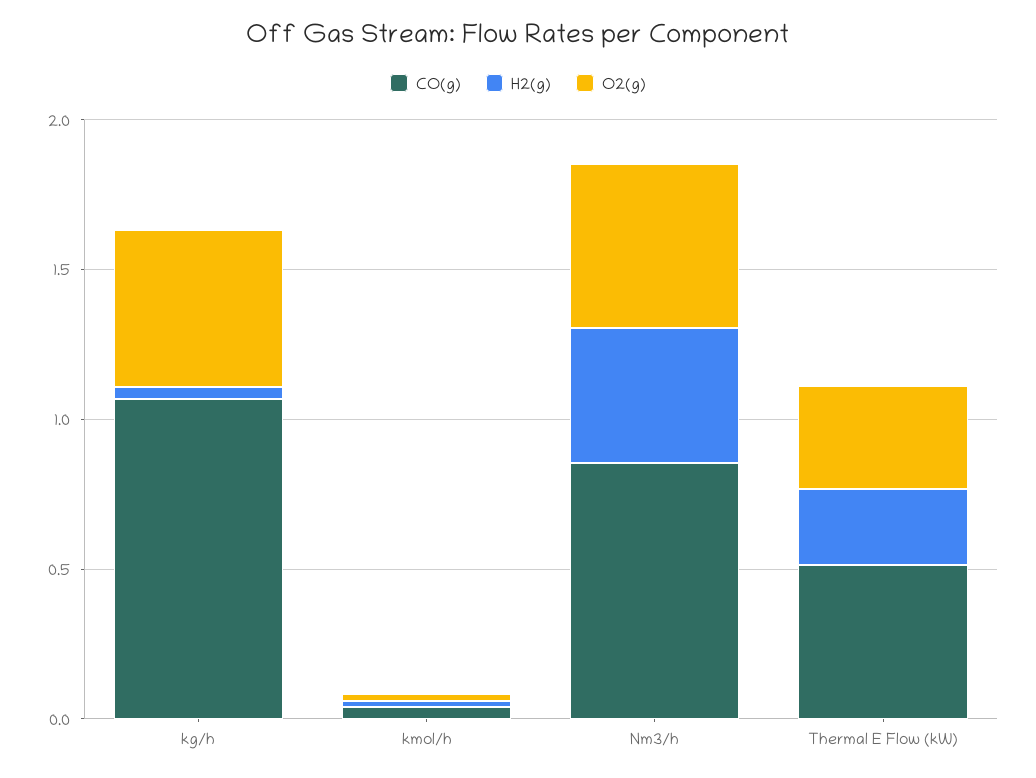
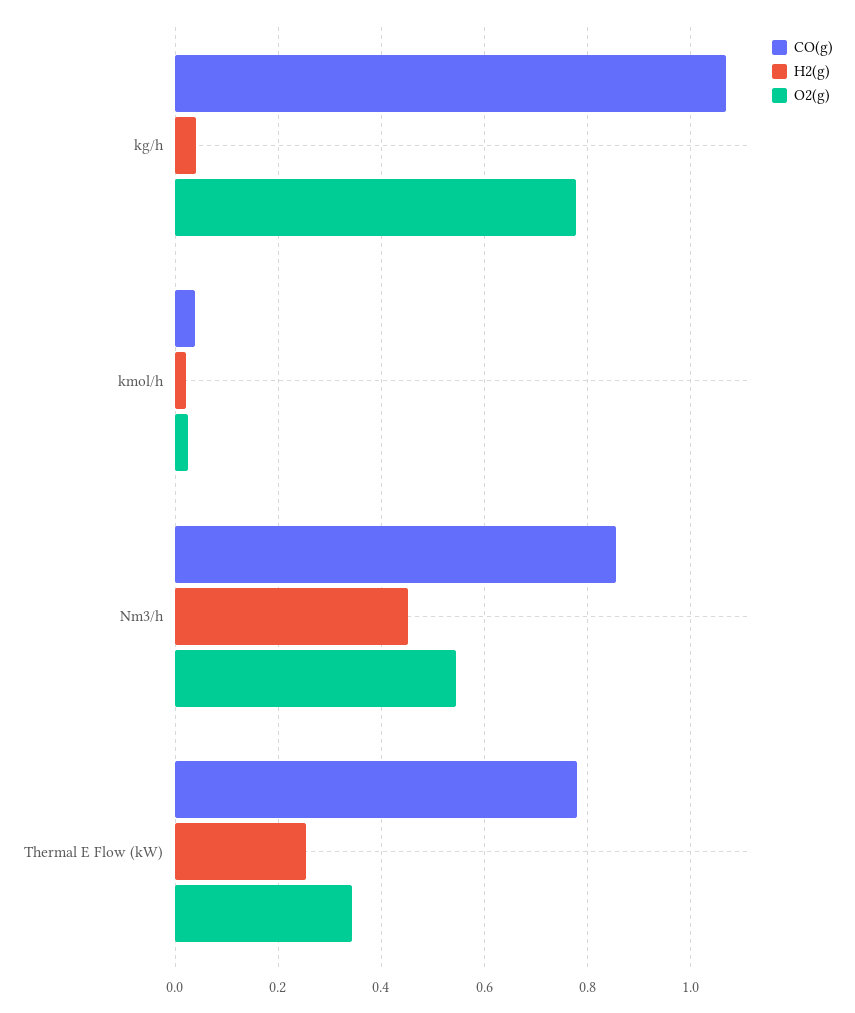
  {
    "CO(g)": {
      "kg/h": 1.06,
      "kmol/h": 0.04,
      "Nm3/h": 0.86,
-     "Thermal E Flow (kW)": 0.5
+     "Thermal E Flow (kW)": 0.78
    },
    "H2(g)": {
      "kg/h": 0.04,
      "kmol/h": 0.02,
      "Nm3/h": 0.46,
      "Thermal E Flow (kW)": 0.26
    },
    "O2(g)": {
-     "kg/h": 0.5,
+     "kg/h": 0.78,
      "kmol/h": 0.02,
      "Nm3/h": 0.54,
      "Thermal E Flow (kW)": 0.34
    }
  }

